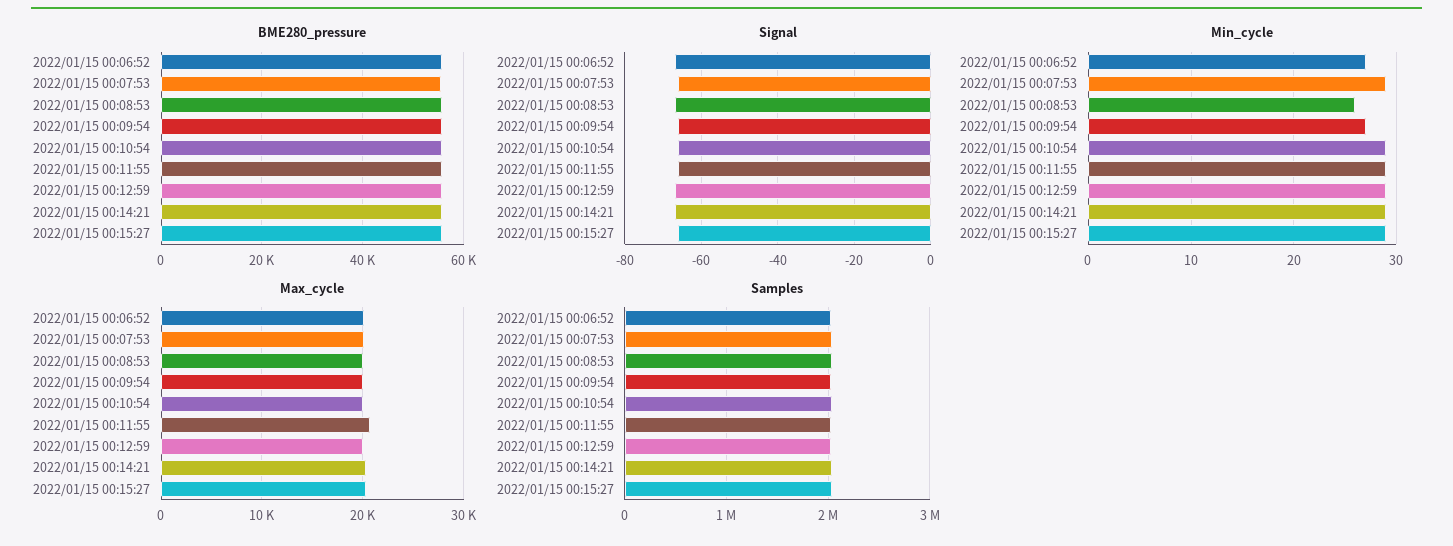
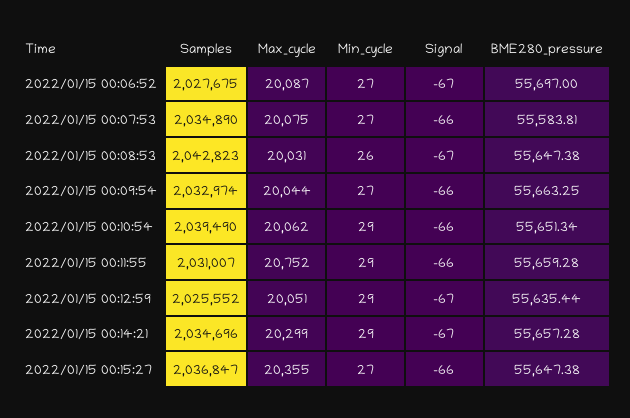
  {
    "BME280_pressure": {
      "2022/01/15 00:06:52": 55697,
      "2022/01/15 00:07:53": 55583.81,
      "2022/01/15 00:08:53": 55647.38,
      "2022/01/15 00:09:54": 55663.25,
      "2022/01/15 00:10:54": 55651.34,
      "2022/01/15 00:11:55": 55659.28,
      "2022/01/15 00:12:59": 55635.44,
      "2022/01/15 00:14:21": 55657.28,
      "2022/01/15 00:15:27": 55647.38
    },
    "Signal": {
      "2022/01/15 00:06:52": -67,
      "2022/01/15 00:07:53": -66,
      "2022/01/15 00:08:53": -67,
      "2022/01/15 00:09:54": -66,
      "2022/01/15 00:10:54": -66,
      "2022/01/15 00:11:55": -66,
      "2022/01/15 00:12:59": -67,
      "2022/01/15 00:14:21": -67,
      "2022/01/15 00:15:27": -66
    },
    "Min_cycle": {
      "2022/01/15 00:06:52": 27,
-     "2022/01/15 00:07:53": 29,
+     "2022/01/15 00:07:53": 27,
      "2022/01/15 00:08:53": 26,
      "2022/01/15 00:09:54": 27,
      "2022/01/15 00:10:54": 29,
      "2022/01/15 00:11:55": 29,
      "2022/01/15 00:12:59": 29,
      "2022/01/15 00:14:21": 29,
-     "2022/01/15 00:15:27": 29
+     "2022/01/15 00:15:27": 27
    },
    "Max_cycle": {
      "2022/01/15 00:06:52": 20087,
      "2022/01/15 00:07:53": 20075,
      "2022/01/15 00:08:53": 20031,
      "2022/01/15 00:09:54": 20044,
      "2022/01/15 00:10:54": 20062,
      "2022/01/15 00:11:55": 20752,
      "2022/01/15 00:12:59": 20051,
      "2022/01/15 00:14:21": 20299,
      "2022/01/15 00:15:27": 20355
    },
    "Samples": {
      "2022/01/15 00:06:52": 2027675,
      "2022/01/15 00:07:53": 2034890,
      "2022/01/15 00:08:53": 2042823,
      "2022/01/15 00:09:54": 2032974,
      "2022/01/15 00:10:54": 2039490,
      "2022/01/15 00:11:55": 2031007,
      "2022/01/15 00:12:59": 2025552,
      "2022/01/15 00:14:21": 2034696,
      "2022/01/15 00:15:27": 2036847
    }
  }

